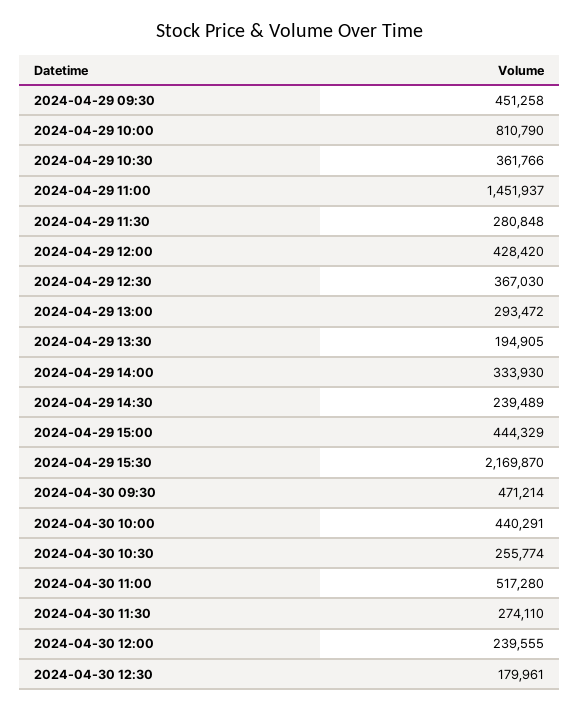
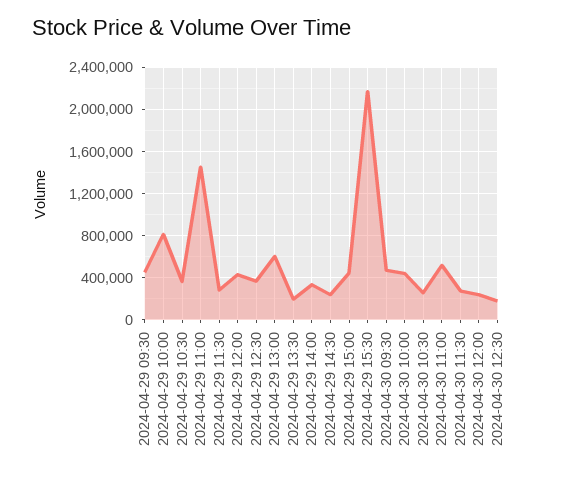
  {
    "2024-04-29 09:30": 451258,
    "2024-04-29 10:00": 810790,
    "2024-04-29 10:30": 361766,
    "2024-04-29 11:00": 1451937,
    "2024-04-29 11:30": 280848,
    "2024-04-29 12:00": 428420,
    "2024-04-29 12:30": 367030,
-   "2024-04-29 13:00": 293472,
+   "2024-04-29 13:00": 600000,
    "2024-04-29 13:30": 194905,
    "2024-04-29 14:00": 333930,
    "2024-04-29 14:30": 239489,
    "2024-04-29 15:00": 444329,
    "2024-04-29 15:30": 2169870,
    "2024-04-30 09:30": 471214,
    "2024-04-30 10:00": 440291,
    "2024-04-30 10:30": 255774,
    "2024-04-30 11:00": 517280,
    "2024-04-30 11:30": 274110,
    "2024-04-30 12:00": 239555,
    "2024-04-30 12:30": 179961
  }

